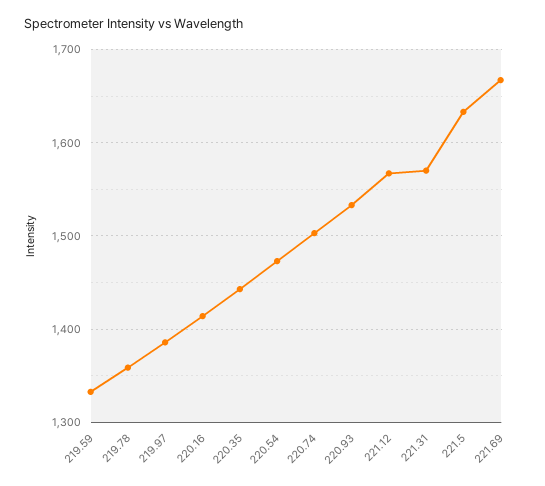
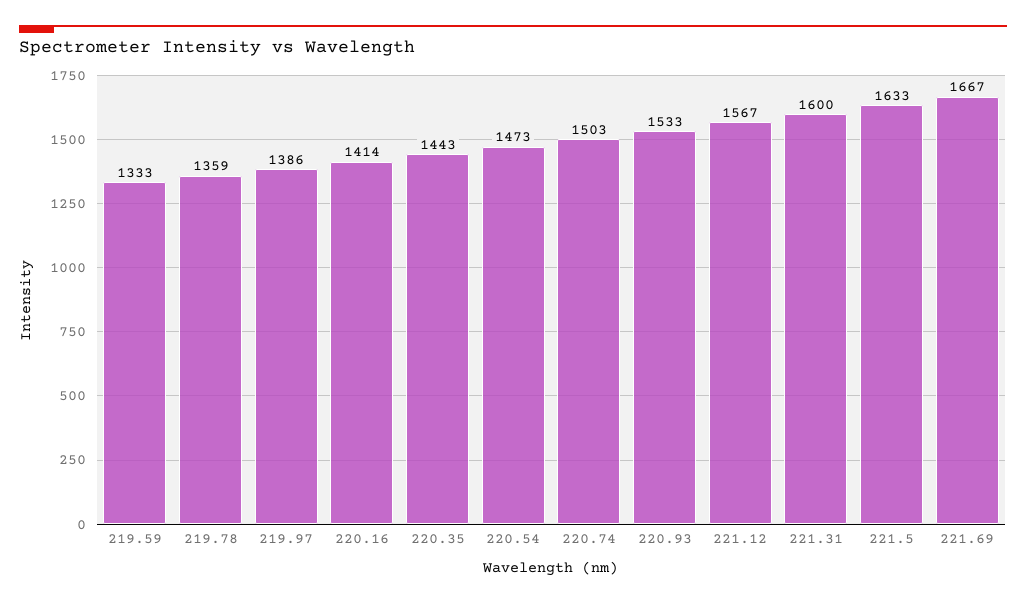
  {
    "219.59": 1333,
    "219.78": 1359,
    "219.97": 1386,
    "220.16": 1414,
    "220.35": 1443,
    "220.54": 1473,
    "220.74": 1503,
    "220.93": 1533,
    "221.12": 1567,
-   "221.31": 1570,
+   "221.31": 1600,
    "221.5": 1633,
    "221.69": 1667
  }

